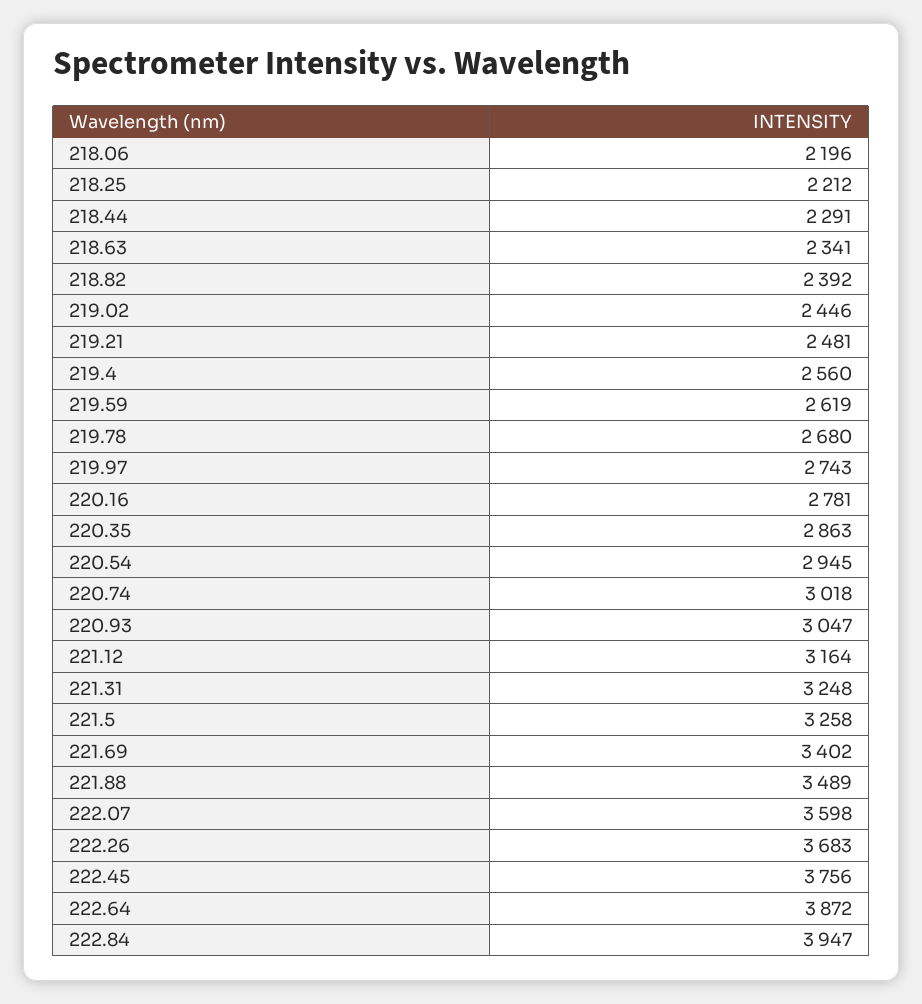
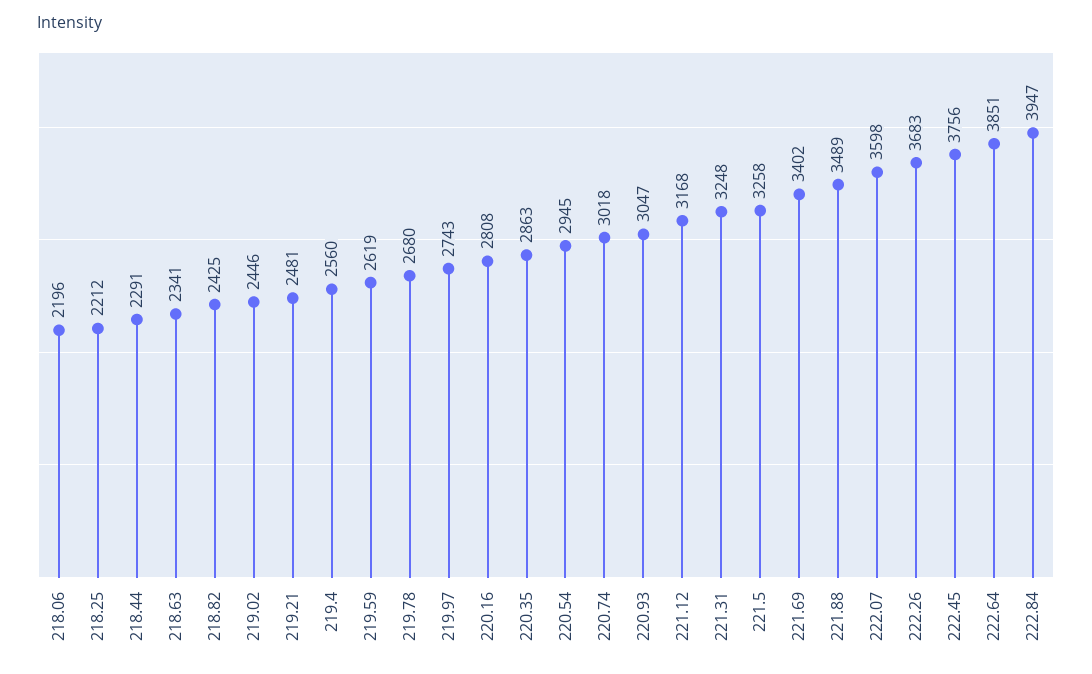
  {
    "218.06": 2196,
    "218.25": 2212,
    "218.44": 2291,
    "218.63": 2341,
-   "218.82": 2392,
+   "218.82": 2425,
    "219.02": 2446,
    "219.21": 2481,
    "219.4": 2560,
    "219.59": 2619,
    "219.78": 2680,
    "219.97": 2743,
-   "220.16": 2781,
+   "220.16": 2808,
    "220.35": 2863,
    "220.54": 2945,
    "220.74": 3018,
    "220.93": 3047,
-   "221.12": 3164,
+   "221.12": 3168,
    "221.31": 3248,
    "221.5": 3258,
    "221.69": 3402,
    "221.88": 3489,
    "222.07": 3598,
    "222.26": 3683,
    "222.45": 3756,
-   "222.64": 3872,
+   "222.64": 3851,
    "222.84": 3947
  }

